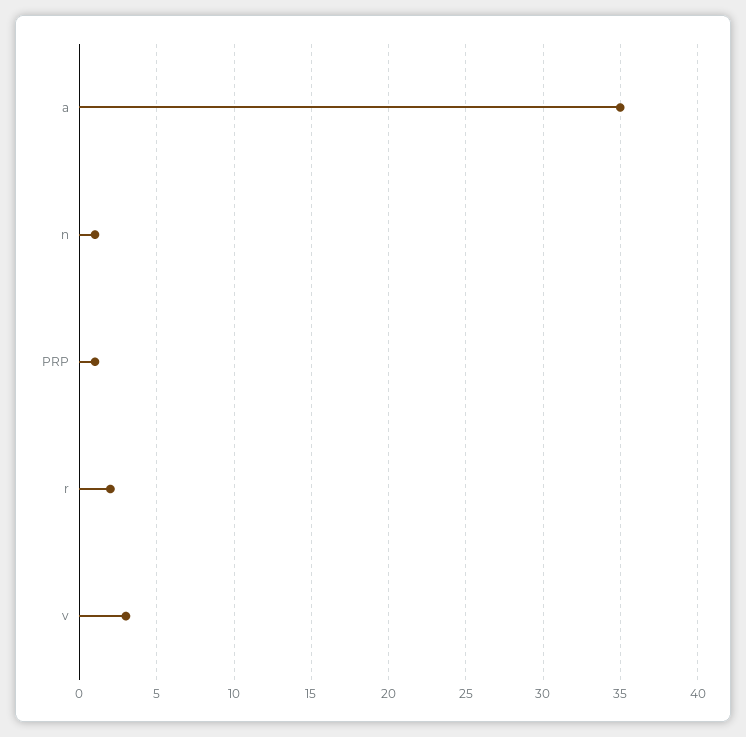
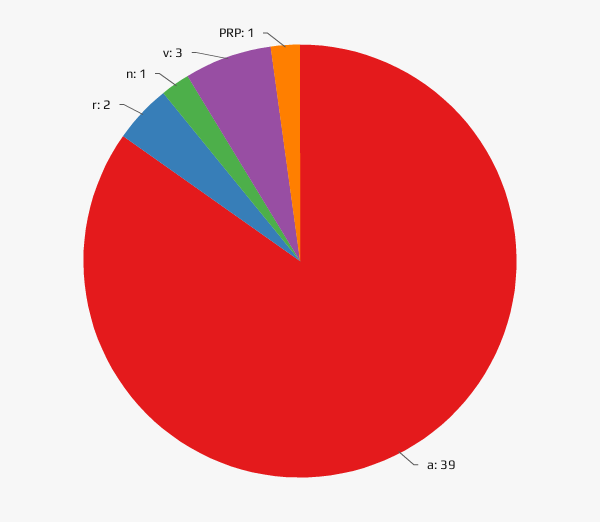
  {
-   "a": 35,
+   "a": 39,
    "n": 1,
    "PRP": 1,
    "r": 2,
    "v": 3
  }

